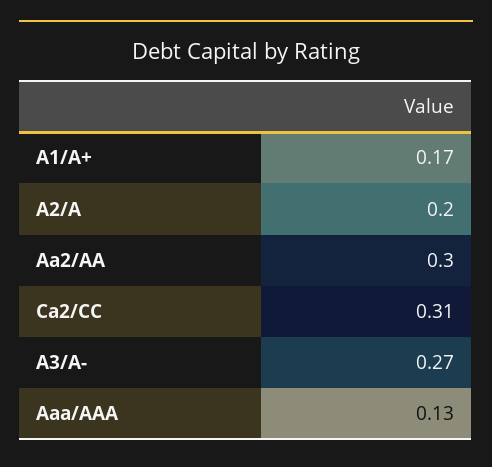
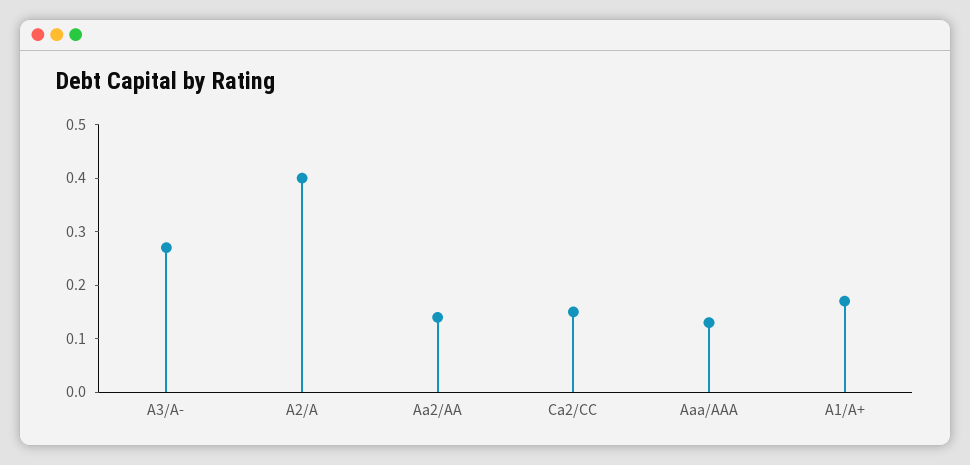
  {
    "A1/A+": 0.17,
-   "A2/A": 0.2,
+   "A2/A": 0.4,
-   "Aa2/AA": 0.3,
+   "Aa2/AA": 0.15,
-   "Ca2/CC": 0.31,
+   "Ca2/CC": 0.15,
    "A3/A-": 0.27,
    "Aaa/AAA": 0.13
  }

